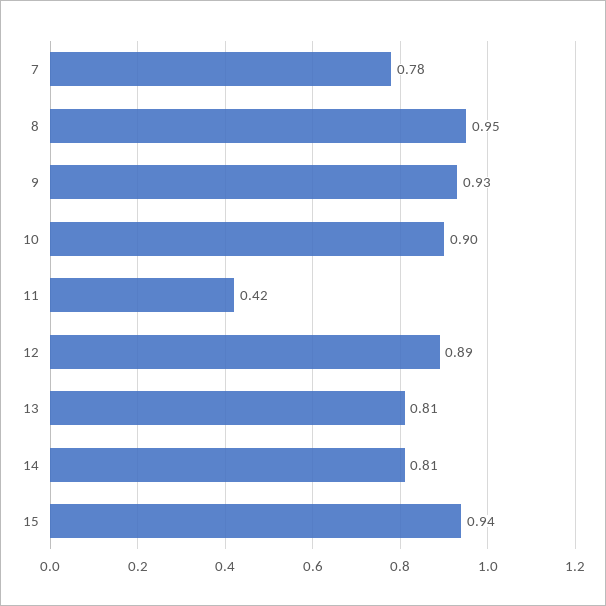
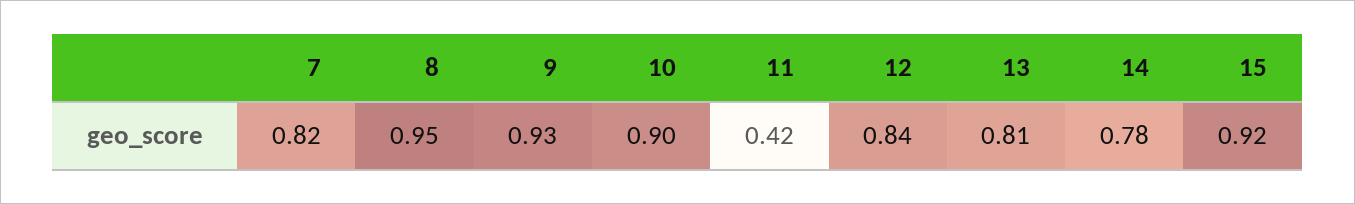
  {
-   "7": 0.78,
+   "7": 0.82,
    "8": 0.95,
    "9": 0.93,
    "10": 0.9,
    "11": 0.42,
-   "12": 0.89,
+   "12": 0.84,
    "13": 0.81,
-   "14": 0.81,
+   "14": 0.78,
-   "15": 0.94
+   "15": 0.92
  }

